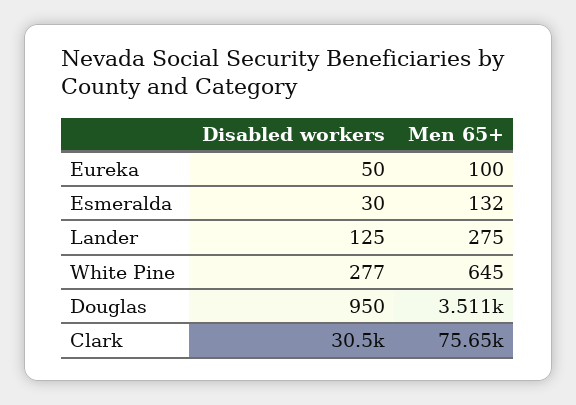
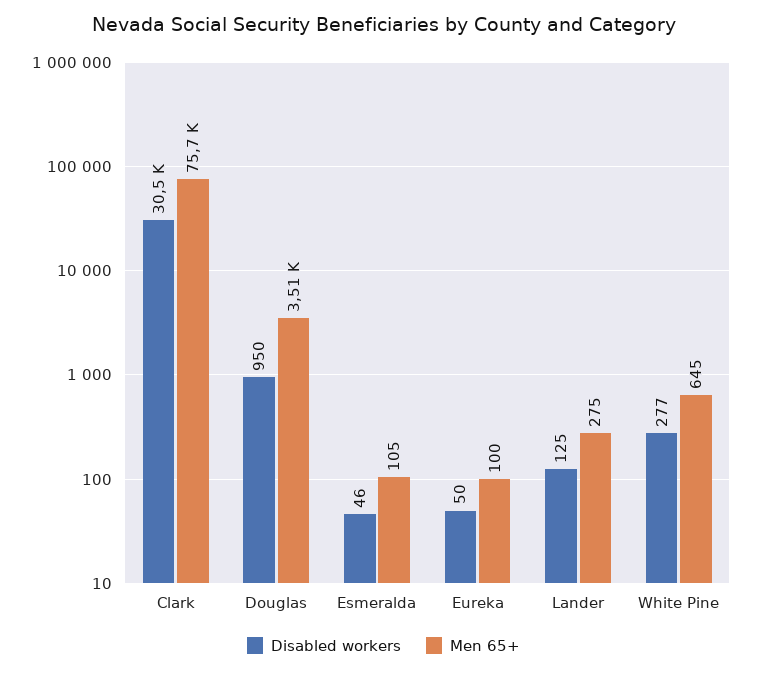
  {
    "Disabled workers": {
      "Eureka": 50,
-     "Esmeralda": 30,
+     "Esmeralda": 46,
      "Lander": 125,
      "White Pine": 277,
      "Douglas": 950,
      "Clark": 30500
    },
    "Men 65+": {
      "Eureka": 100,
-     "Esmeralda": 132,
+     "Esmeralda": 105,
      "Lander": 275,
      "White Pine": 645,
      "Douglas": 3511,
      "Clark": 75650
    }
  }

